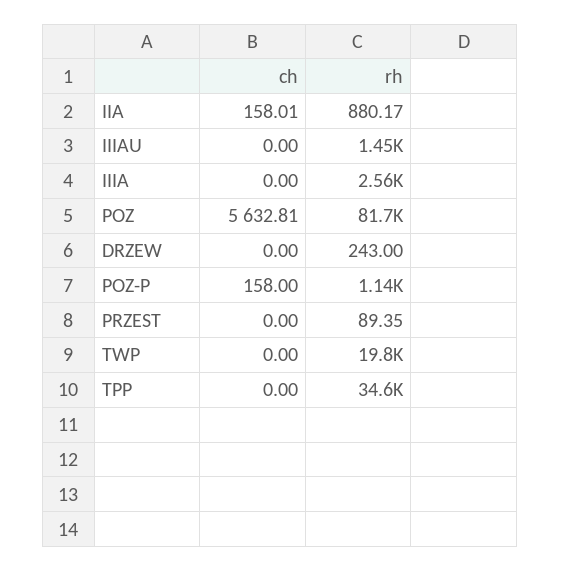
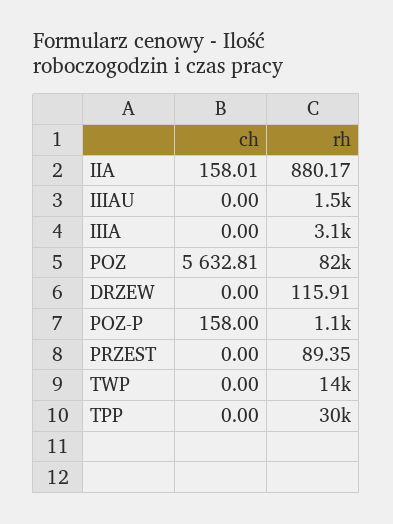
  {
    "ch": {
      "IIA": 158.01,
      "IIIAU": 0,
      "IIIA": 0,
      "POZ": 5632.81,
      "DRZEW": 0,
      "POZ-P": 158,
      "PRZEST": 0,
      "TWP": 0,
      "TPP": 0
    },
    "rh": {
      "IIA": 880.17,
      "IIIAU": 1450,
-     "IIIA": 2560,
+     "IIIA": 3100,
      "POZ": 81700,
-     "DRZEW": 243,
+     "DRZEW": 115.91,
      "POZ-P": 1140,
      "PRZEST": 89.35,
-     "TWP": 19800,
+     "TWP": 14000,
-     "TPP": 34600
+     "TPP": 30000
    }
  }

